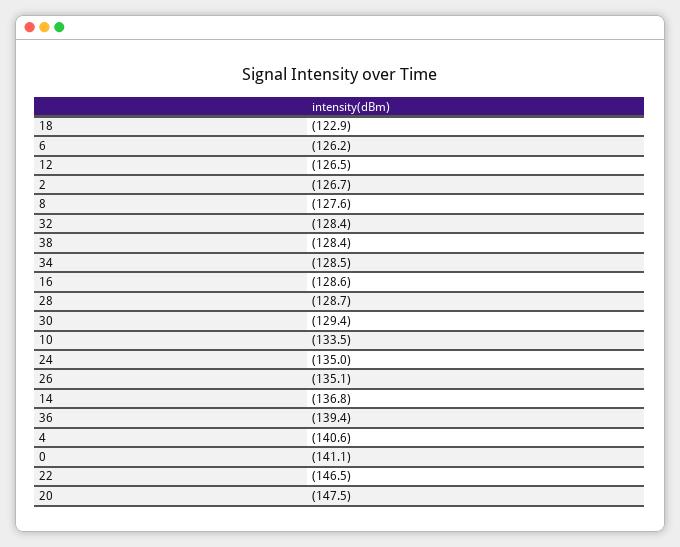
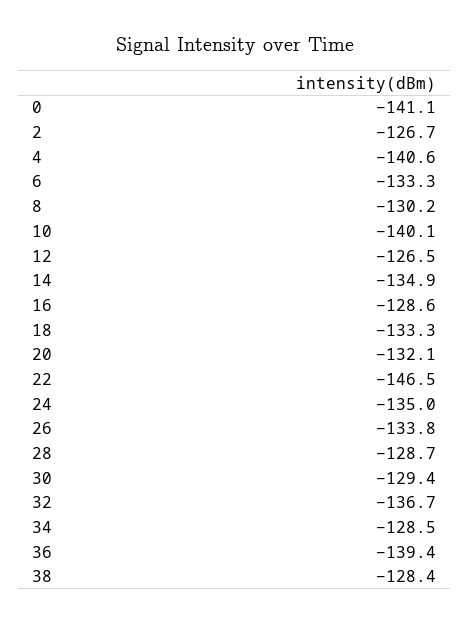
  {
-   "18": -122.9,
+   "18": -133.3,
-   "6": -126.2,
+   "6": -133.3,
    "12": -126.5,
    "2": -126.7,
-   "8": -127.6,
+   "8": -130.2,
-   "32": -128.4,
+   "32": -136.7,
    "38": -128.4,
    "34": -128.5,
    "16": -128.6,
    "28": -128.7,
    "30": -129.4,
-   "10": -133.5,
+   "10": -140.1,
    "24": -135,
-   "26": -135.1,
+   "26": -133.8,
-   "14": -136.8,
+   "14": -134.9,
    "36": -139.4,
    "4": -140.6,
    "0": -141.1,
    "22": -146.5,
-   "20": -147.5
+   "20": -132.1
  }

